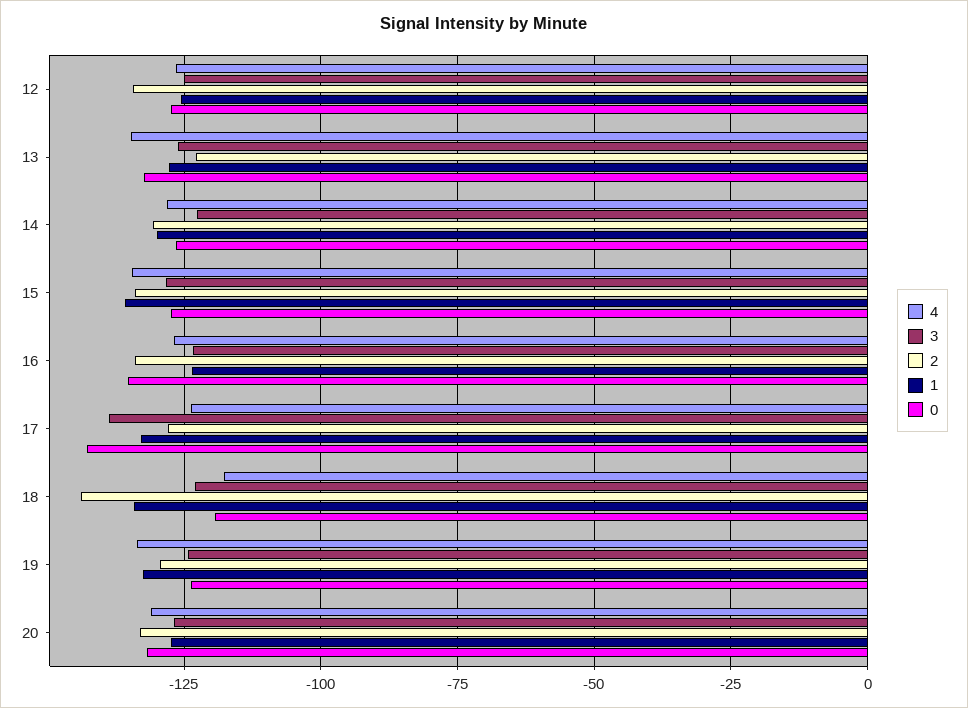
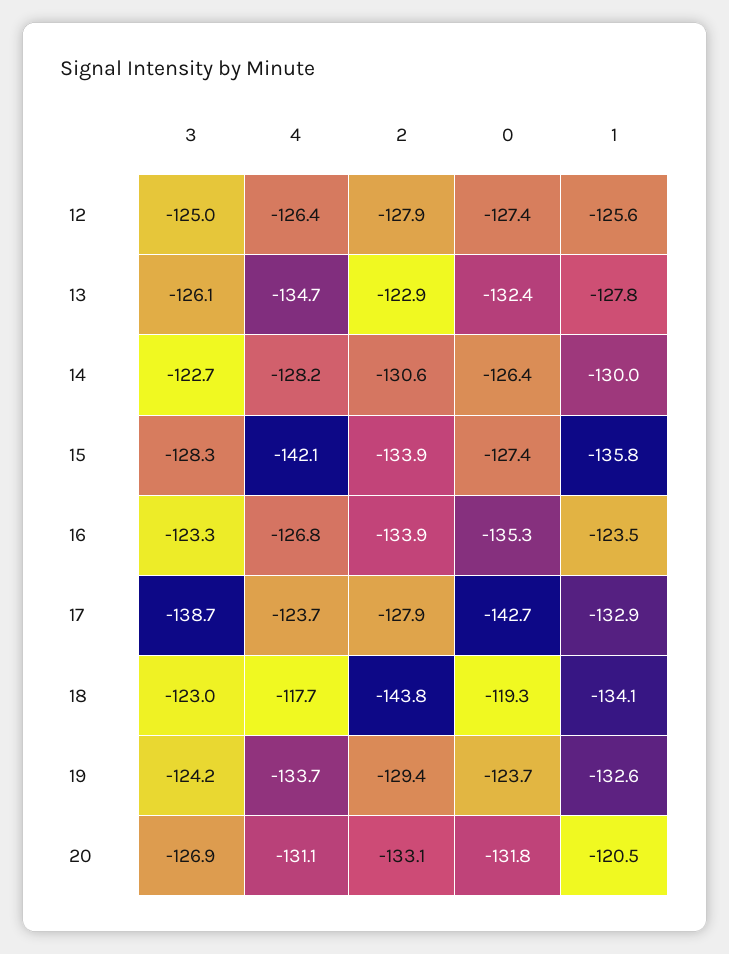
  {
    "4": {
      "12": -126.4,
      "13": -134.7,
      "14": -128.2,
-     "15": -135,
+     "15": -142.1,
      "16": -126.8,
      "17": -123.7,
      "18": -117.7,
      "19": -133.7,
      "20": -131.1
    },
    "3": {
      "12": -125,
      "13": -126.1,
      "14": -122.7,
      "15": -128.3,
      "16": -123.3,
      "17": -138.7,
      "18": -123,
      "19": -124.2,
      "20": -126.9
    },
    "2": {
-     "12": -135,
+     "12": -127.9,
      "13": -122.9,
      "14": -130.6,
      "15": -133.9,
      "16": -133.9,
      "17": -127.9,
      "18": -143.8,
      "19": -129.4,
      "20": -133.1
    },
    "1": {
      "12": -125.6,
      "13": -127.8,
      "14": -130,
      "15": -135.8,
      "16": -123.5,
      "17": -132.9,
      "18": -134.1,
      "19": -132.6,
-     "20": -127.5
+     "20": -120.5
    },
    "0": {
      "12": -127.4,
      "13": -132.4,
      "14": -126.4,
      "15": -127.4,
      "16": -135.3,
      "17": -142.7,
      "18": -119.3,
      "19": -123.7,
      "20": -131.8
    }
  }

